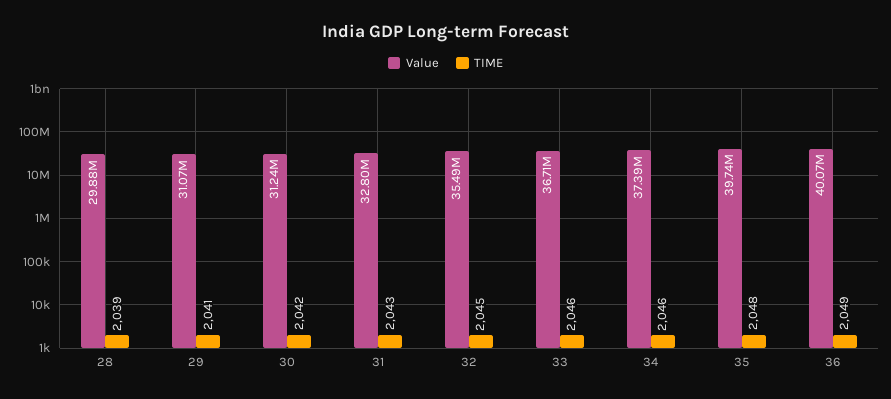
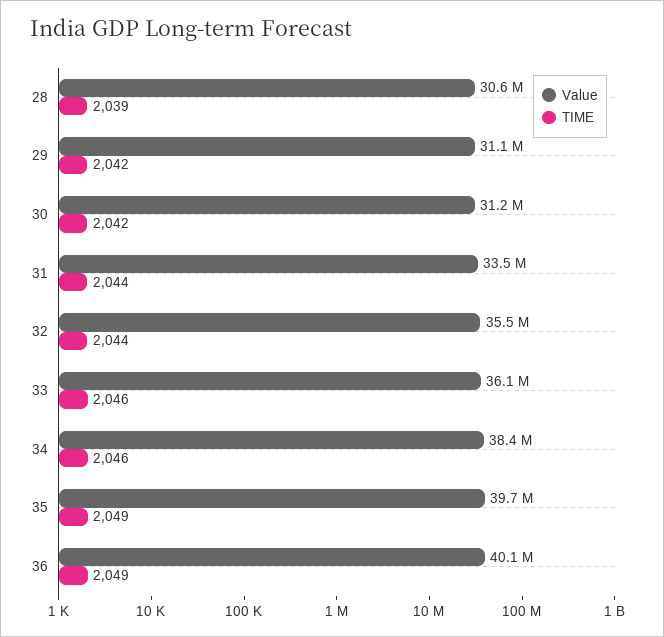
  {
    "Value": {
-     "28": 29880000,
+     "28": 30600000,
      "29": 31070000,
      "30": 31240000,
-     "31": 32800000,
+     "31": 33500000,
      "32": 35490000,
-     "33": 36710000,
+     "33": 36100000,
-     "34": 37390000,
+     "34": 38400000,
      "35": 39740000,
      "36": 40070000
    },
    "TIME": {
      "28": 2039,
-     "29": 2041,
+     "29": 2042,
      "30": 2042,
-     "31": 2043,
+     "31": 2044,
-     "32": 2045,
+     "32": 2044,
      "33": 2046,
      "34": 2046,
-     "35": 2048,
+     "35": 2049,
      "36": 2049
    }
  }

